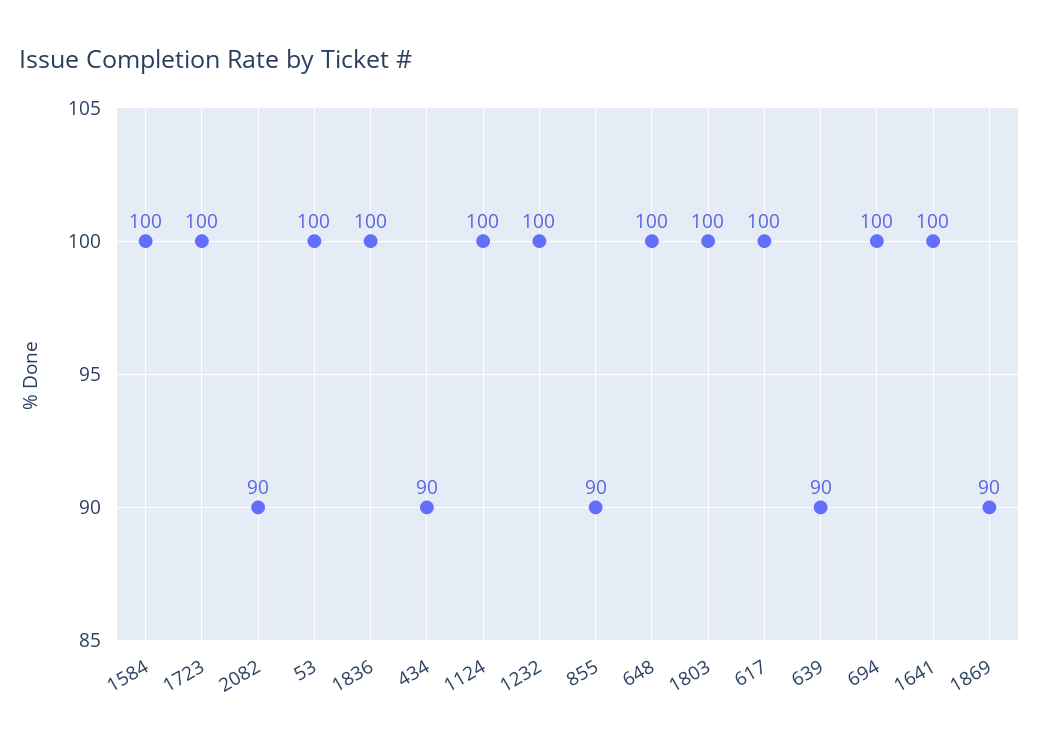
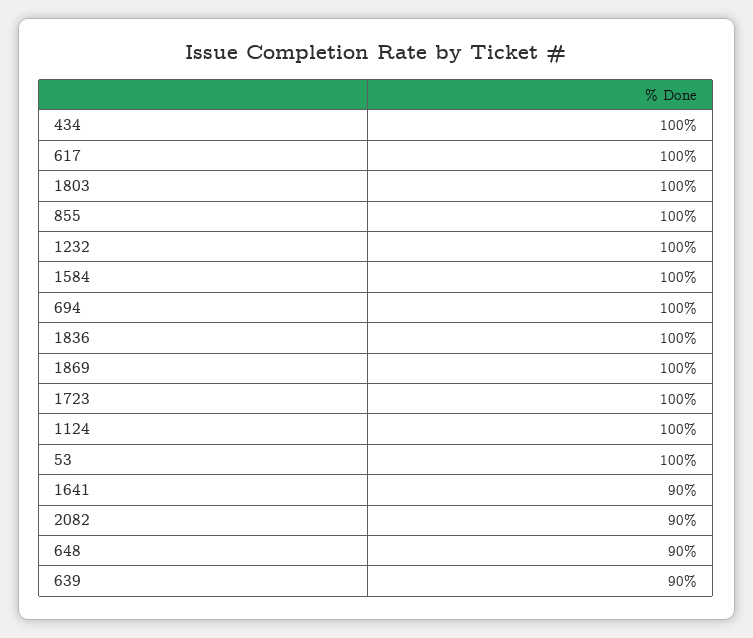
  {
    "1584": 100,
    "1723": 100,
    "2082": 90,
    "53": 100,
    "1836": 100,
-   "434": 90,
+   "434": 100,
    "1124": 100,
    "1232": 100,
-   "855": 90,
+   "855": 100,
-   "648": 100,
+   "648": 90,
    "1803": 100,
    "617": 100,
    "639": 90,
    "694": 100,
-   "1641": 100,
+   "1641": 90,
-   "1869": 90
+   "1869": 100
  }

